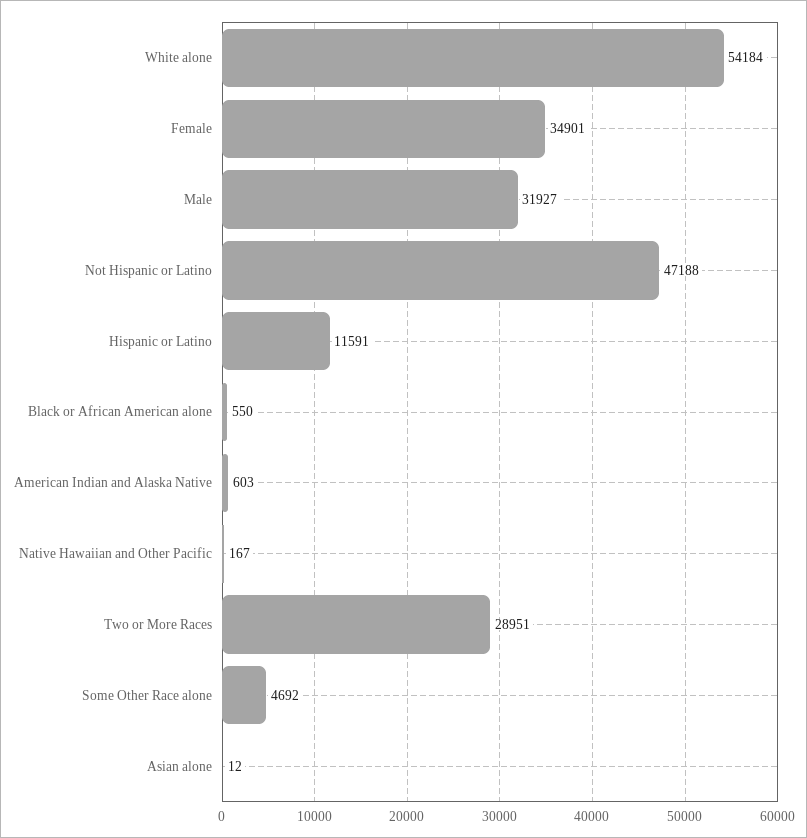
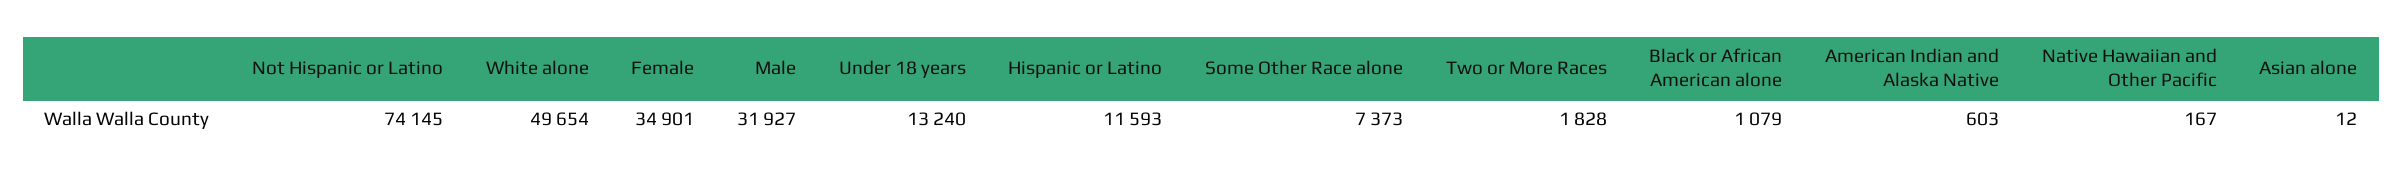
  {
-   "White alone": 54184,
+   "White alone": 49654,
    "Female": 34901,
    "Male": 31927,
-   "Not Hispanic or Latino": 47188,
+   "Not Hispanic or Latino": 74145,
-   "Hispanic or Latino": 11591,
+   "Hispanic or Latino": 11593,
-   "Black or African American alone": 550,
+   "Black or African American alone": 1079,
    "American Indian and Alaska Native": 603,
    "Native Hawaiian and Other Pacific": 167,
-   "Two or More Races": 28951,
+   "Two or More Races": 1828,
-   "Some Other Race alone": 4692,
+   "Some Other Race alone": 7373,
-   "Asian alone": 12
+   "Asian alone": 12,
+   "Under 18 years": 13240
  }

